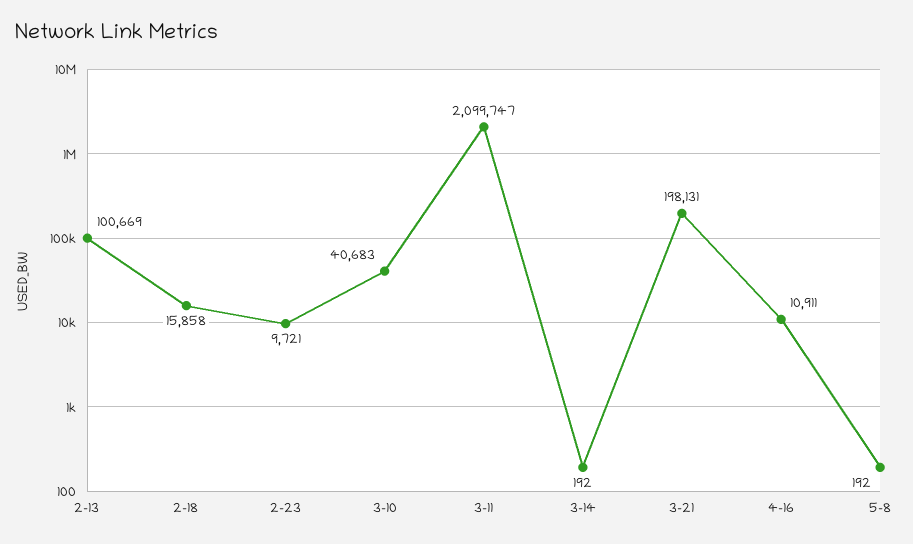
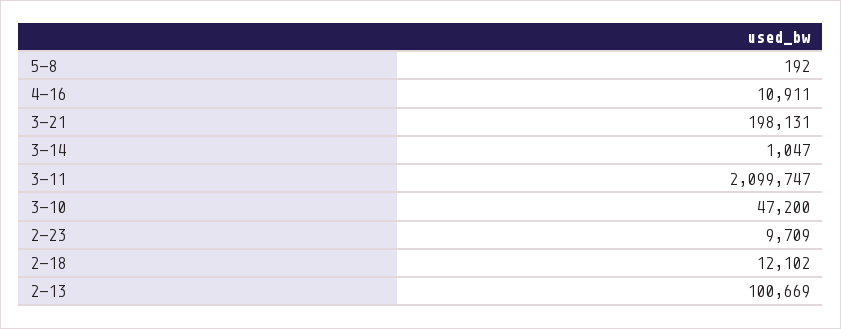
  {
    "2-13": 100669,
-   "2-18": 15858,
+   "2-18": 12102,
-   "2-23": 9721,
+   "2-23": 9709,
-   "3-10": 40683,
+   "3-10": 47200,
    "3-11": 2099747,
-   "3-14": 192,
+   "3-14": 1047,
    "3-21": 198131,
    "4-16": 10911,
    "5-8": 192
  }

